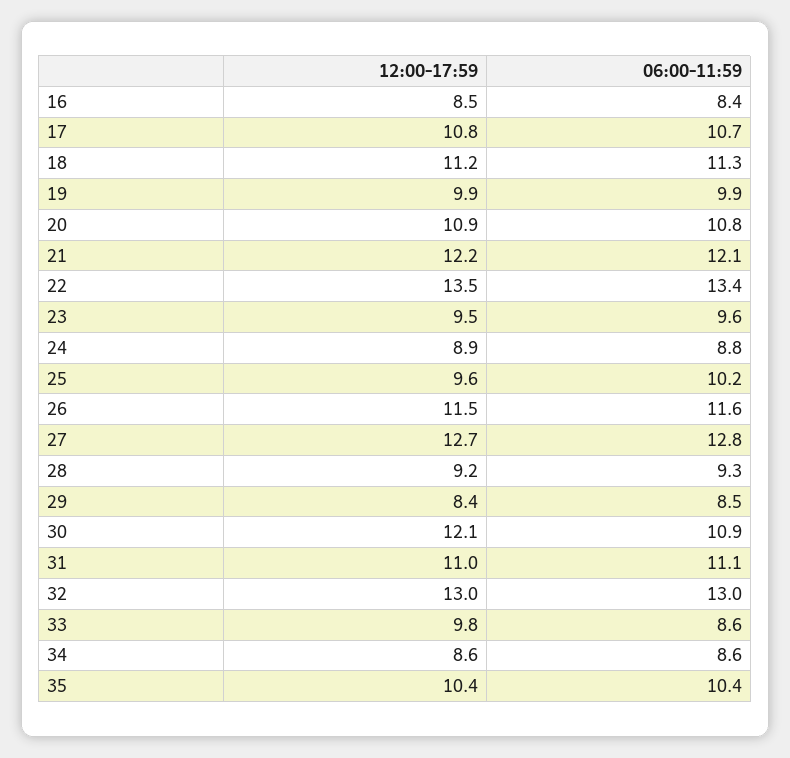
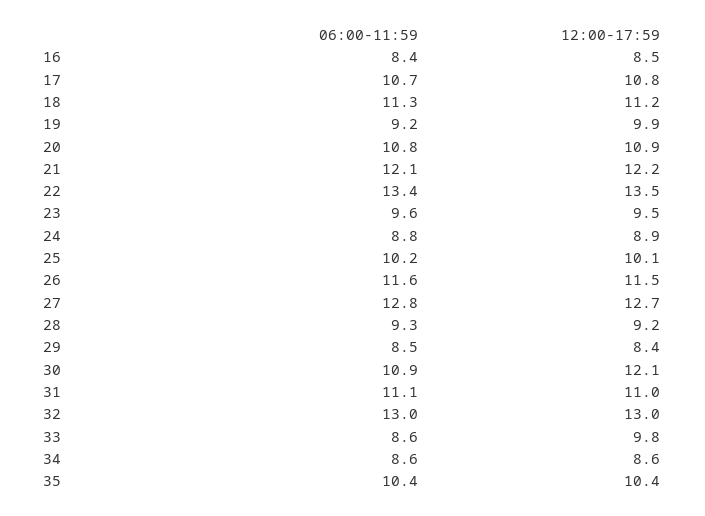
  {
    "12:00-17:59": {
      "16": 8.5,
      "17": 10.8,
      "18": 11.2,
      "19": 9.9,
      "20": 10.9,
      "21": 12.2,
      "22": 13.5,
      "23": 9.5,
      "24": 8.9,
-     "25": 9.6,
+     "25": 10.1,
      "26": 11.5,
      "27": 12.7,
      "28": 9.2,
      "29": 8.4,
      "30": 12.1,
      "31": 11,
      "32": 13,
      "33": 9.8,
      "34": 8.6,
      "35": 10.4
    },
    "06:00-11:59": {
      "16": 8.4,
      "17": 10.7,
      "18": 11.3,
-     "19": 9.9,
+     "19": 9.2,
      "20": 10.8,
      "21": 12.1,
      "22": 13.4,
      "23": 9.6,
      "24": 8.8,
      "25": 10.2,
      "26": 11.6,
      "27": 12.8,
      "28": 9.3,
      "29": 8.5,
      "30": 10.9,
      "31": 11.1,
      "32": 13,
      "33": 8.6,
      "34": 8.6,
      "35": 10.4
    }
  }

